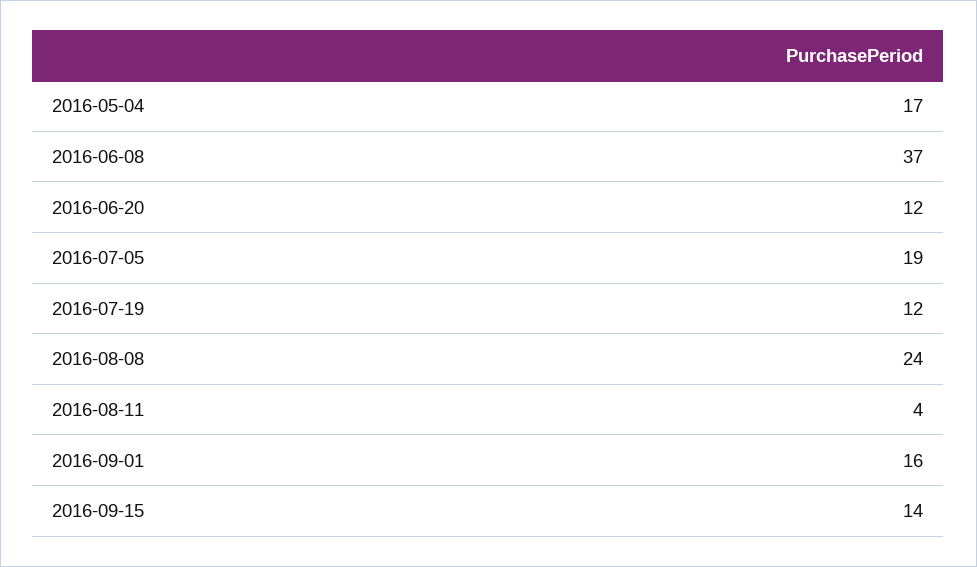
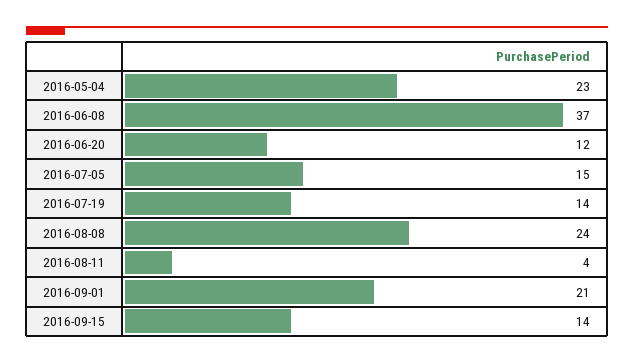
  {
-   "2016-05-04": 17,
+   "2016-05-04": 23,
    "2016-06-08": 37,
    "2016-06-20": 12,
-   "2016-07-05": 19,
+   "2016-07-05": 15,
-   "2016-07-19": 12,
+   "2016-07-19": 14,
    "2016-08-08": 24,
    "2016-08-11": 4,
-   "2016-09-01": 16,
+   "2016-09-01": 21,
    "2016-09-15": 14
  }

